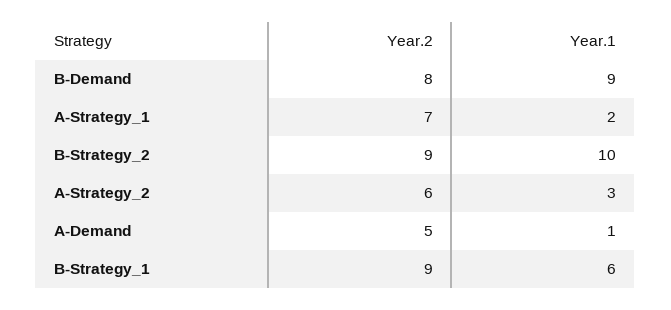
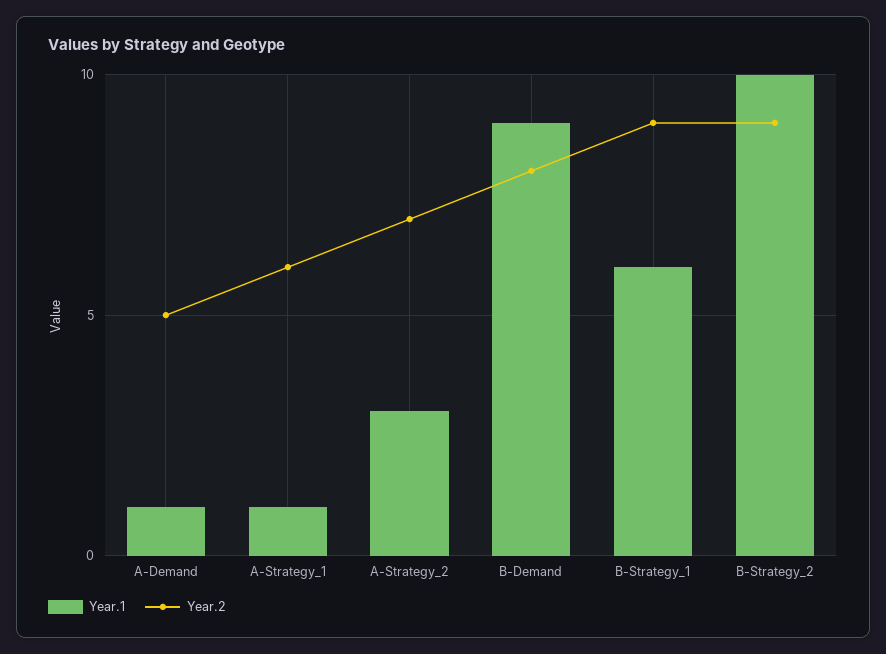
  {
    "Year.2": {
      "B-Demand": 8,
-     "A-Strategy_1": 7,
+     "A-Strategy_1": 6,
      "B-Strategy_2": 9,
-     "A-Strategy_2": 6,
+     "A-Strategy_2": 7,
      "A-Demand": 5,
      "B-Strategy_1": 9
    },
    "Year.1": {
      "B-Demand": 9,
-     "A-Strategy_1": 2,
+     "A-Strategy_1": 1,
      "B-Strategy_2": 10,
      "A-Strategy_2": 3,
      "A-Demand": 1,
      "B-Strategy_1": 6
    }
  }

